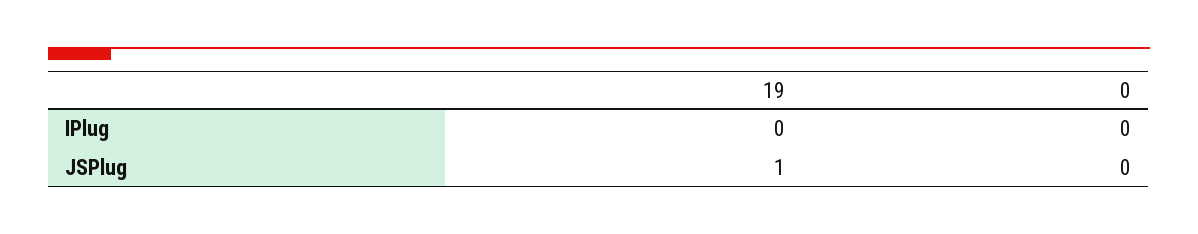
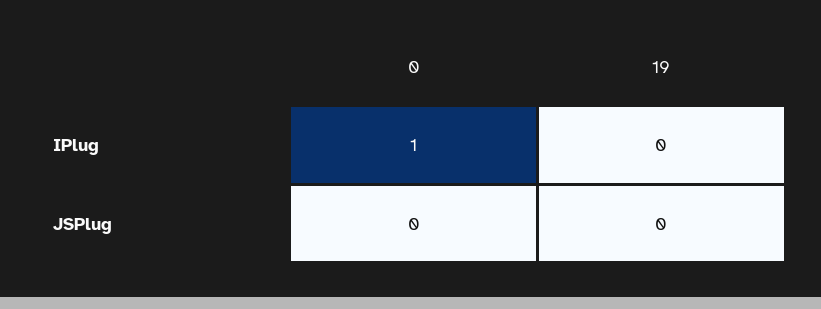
  {
    "19": {
      "IPlug": 0,
-     "JSPlug": 1
+     "JSPlug": 0
    },
    "0": {
-     "IPlug": 0,
+     "IPlug": 1,
      "JSPlug": 0
    }
  }

